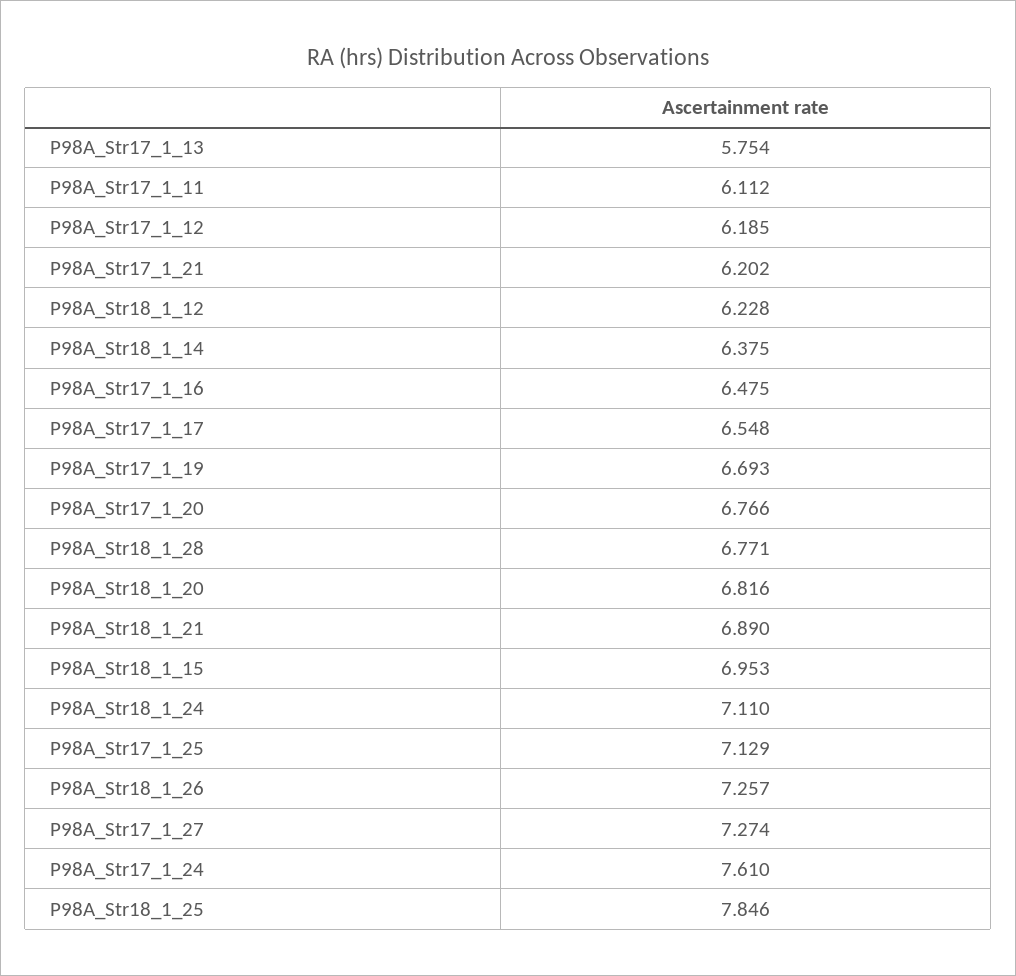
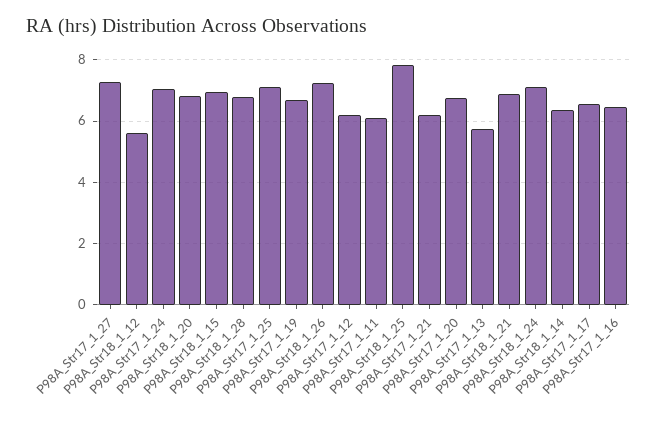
  {
    "P98A_Str17_1_13": 5.754,
    "P98A_Str17_1_11": 6.112,
    "P98A_Str17_1_12": 6.185,
    "P98A_Str17_1_21": 6.202,
-   "P98A_Str18_1_12": 6.228,
+   "P98A_Str18_1_12": 5.6,
    "P98A_Str18_1_14": 6.375,
    "P98A_Str17_1_16": 6.475,
    "P98A_Str17_1_17": 6.548,
    "P98A_Str17_1_19": 6.693,
    "P98A_Str17_1_20": 6.766,
    "P98A_Str18_1_28": 6.771,
    "P98A_Str18_1_20": 6.816,
    "P98A_Str18_1_21": 6.89,
    "P98A_Str18_1_15": 6.953,
    "P98A_Str18_1_24": 7.11,
    "P98A_Str17_1_25": 7.129,
    "P98A_Str18_1_26": 7.257,
    "P98A_Str17_1_27": 7.274,
-   "P98A_Str17_1_24": 7.61,
+   "P98A_Str17_1_24": 7,
    "P98A_Str18_1_25": 7.846
  }

